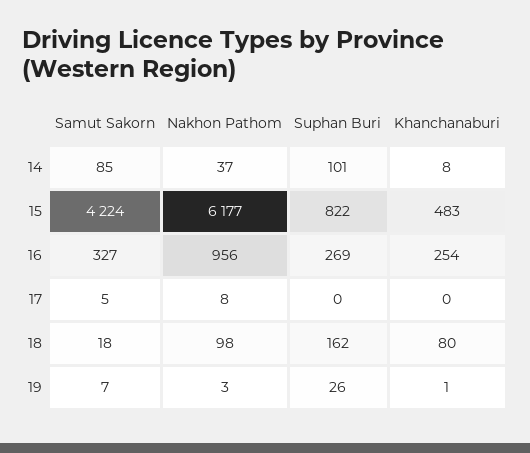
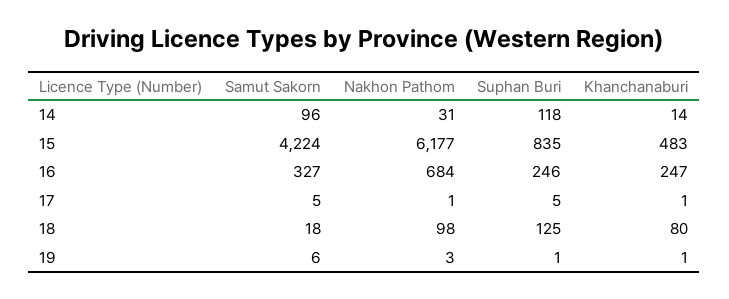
  {
    "Samut Sakorn": {
-     "14": 85,
+     "14": 96,
      "15": 4224,
      "16": 327,
      "17": 5,
      "18": 18,
-     "19": 7
+     "19": 6
    },
    "Nakhon Pathom": {
-     "14": 37,
+     "14": 31,
      "15": 6177,
-     "16": 956,
+     "16": 684,
-     "17": 8,
+     "17": 1,
      "18": 98,
      "19": 3
    },
    "Suphan Buri": {
-     "14": 101,
+     "14": 118,
-     "15": 822,
+     "15": 835,
-     "16": 269,
+     "16": 246,
-     "17": 0,
+     "17": 5,
-     "18": 162,
+     "18": 125,
-     "19": 26
+     "19": 1
    },
    "Khanchanaburi": {
-     "14": 8,
+     "14": 14,
      "15": 483,
-     "16": 254,
+     "16": 247,
-     "17": 0,
+     "17": 1,
      "18": 80,
      "19": 1
    }
  }

